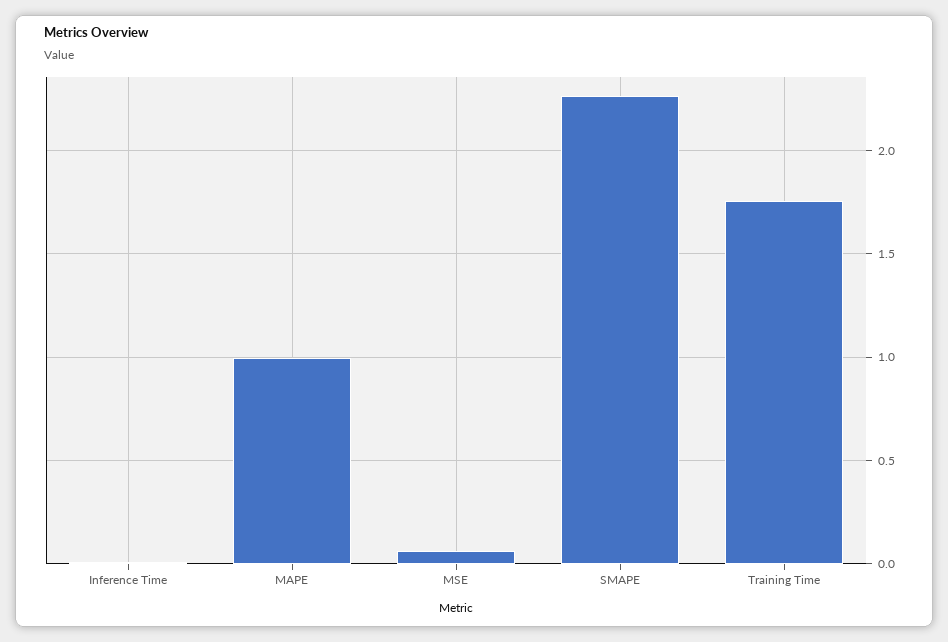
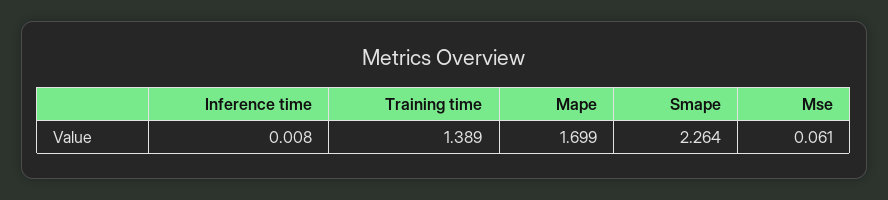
  {
    "Inference Time": 0.008,
-   "MAPE": 1,
+   "MAPE": 1.699,
    "MSE": 0.061,
    "SMAPE": 2.264,
-   "Training Time": 1.75
+   "Training Time": 1.389
  }

